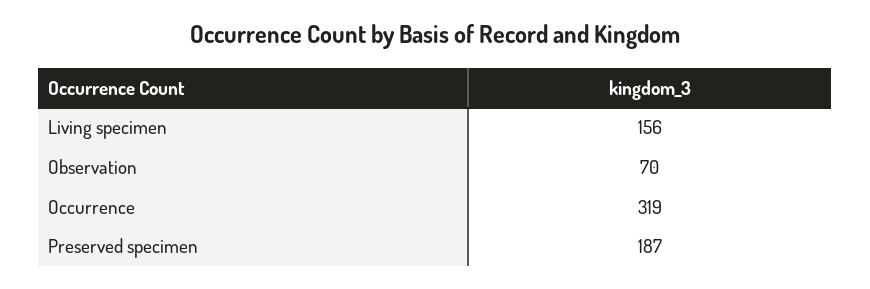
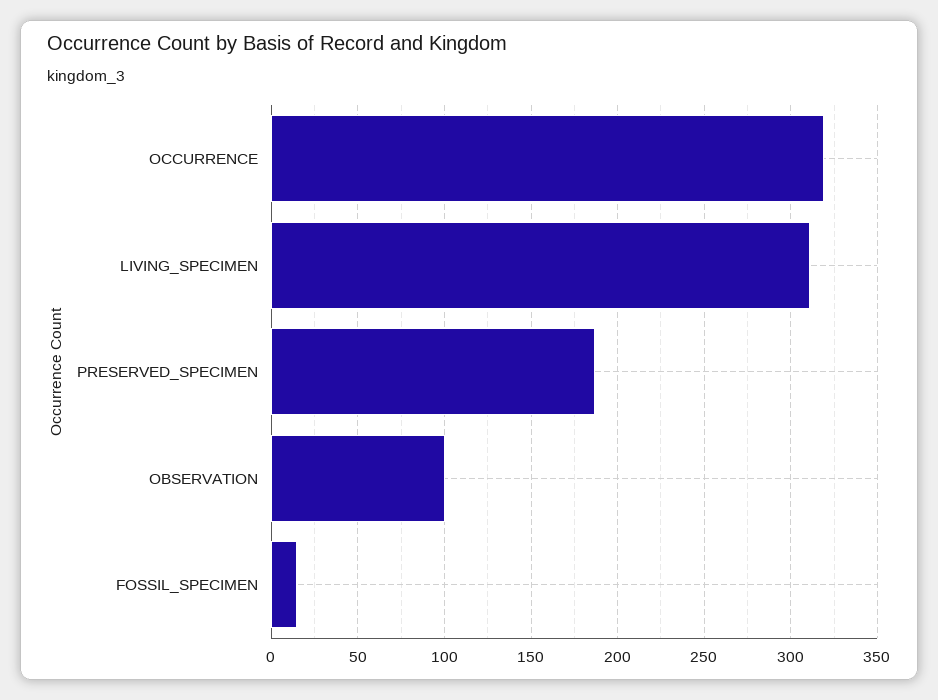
  {
-   "Living specimen": 156,
+   "Living specimen": 310,
-   "Observation": 70,
+   "Observation": 100,
    "Occurrence": 319,
-   "Preserved specimen": 187
+   "Preserved specimen": 187,
+   "FOSSIL_SPECIMEN": 15
  }

